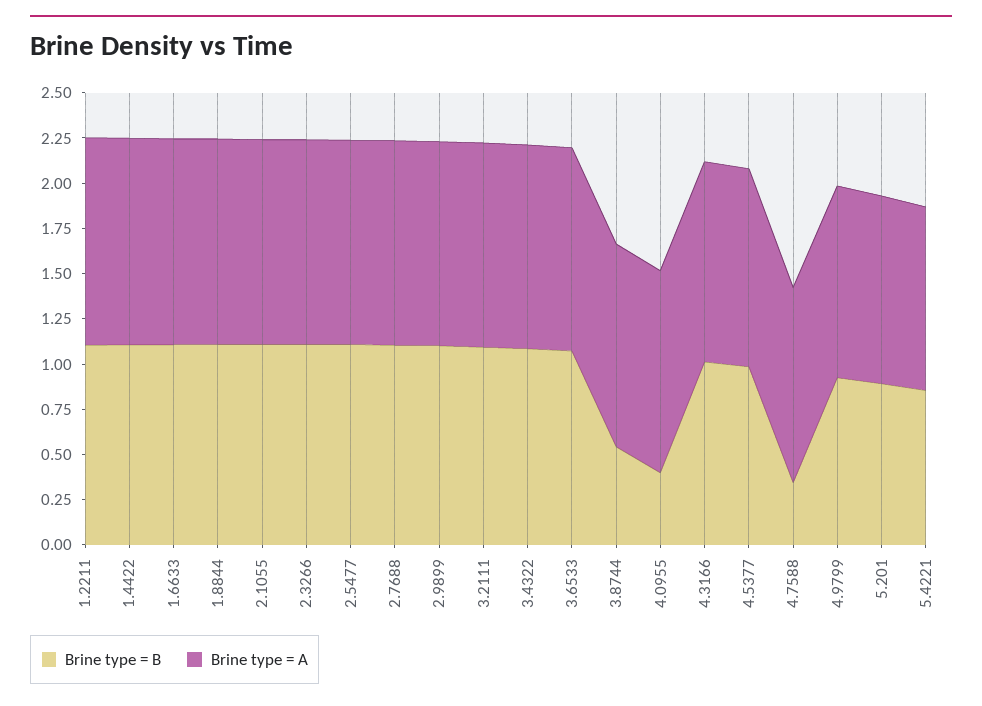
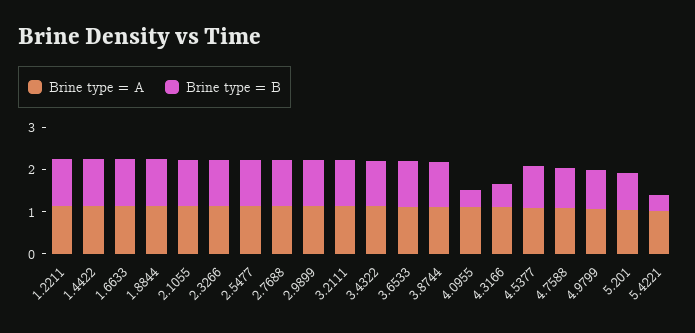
  {
    "Brine type = B": {
      "1.2211": 1.1,
      "1.4422": 1.1,
      "1.6633": 1.1,
      "1.8844": 1.1,
      "2.1055": 1.1,
      "2.3266": 1.1,
      "2.5477": 1.1,
      "2.7688": 1.1,
      "2.9899": 1.1,
      "3.2111": 1.1,
      "3.4322": 1.1,
      "3.6533": 1.05,
-     "3.8744": 0.55,
+     "3.8744": 1,
      "4.0955": 0.4,
-     "4.3166": 1,
+     "4.3166": 0.6,
      "4.5377": 1,
-     "4.7588": 0.35,
+     "4.7588": 1,
      "4.9799": 0.95,
      "5.201": 0.9,
-     "5.4221": 0.85
+     "5.4221": 0.4
    },
    "Brine type = A": {
      "1.2211": 1.15,
      "1.4422": 1.15,
      "1.6633": 1.15,
      "1.8844": 1.15,
      "2.1055": 1.15,
      "2.3266": 1.15,
      "2.5477": 1.15,
      "2.7688": 1.15,
      "2.9899": 1.15,
      "3.2111": 1.15,
      "3.4322": 1.15,
      "3.6533": 1.15,
      "3.8744": 1.1,
      "4.0955": 1.1,
      "4.3166": 1.1,
      "4.5377": 1.1,
      "4.7588": 1.1,
      "4.9799": 1.05,
      "5.201": 1.05,
      "5.4221": 1
    }
  }

